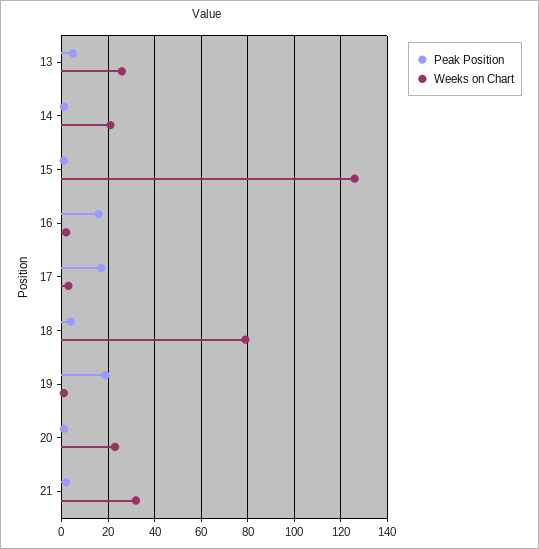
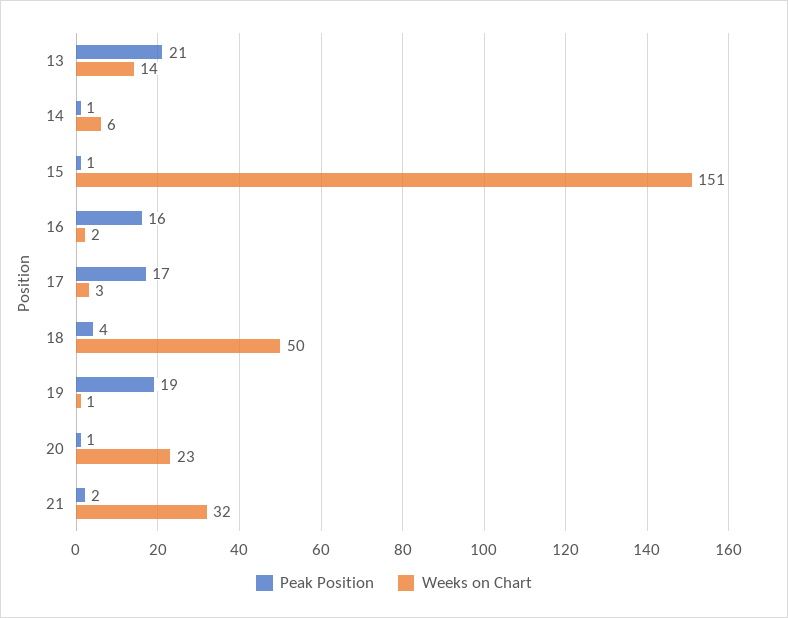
  {
    "Peak Position": {
-     "13": 5,
+     "13": 21,
      "14": 1,
      "15": 1,
      "16": 16,
      "17": 17,
      "18": 4,
      "19": 19,
      "20": 1,
      "21": 2
    },
    "Weeks on Chart": {
-     "13": 25,
+     "13": 14,
-     "14": 20,
+     "14": 6,
-     "15": 125,
+     "15": 151,
      "16": 2,
      "17": 3,
-     "18": 80,
+     "18": 50,
      "19": 1,
      "20": 23,
      "21": 32
    }
  }

